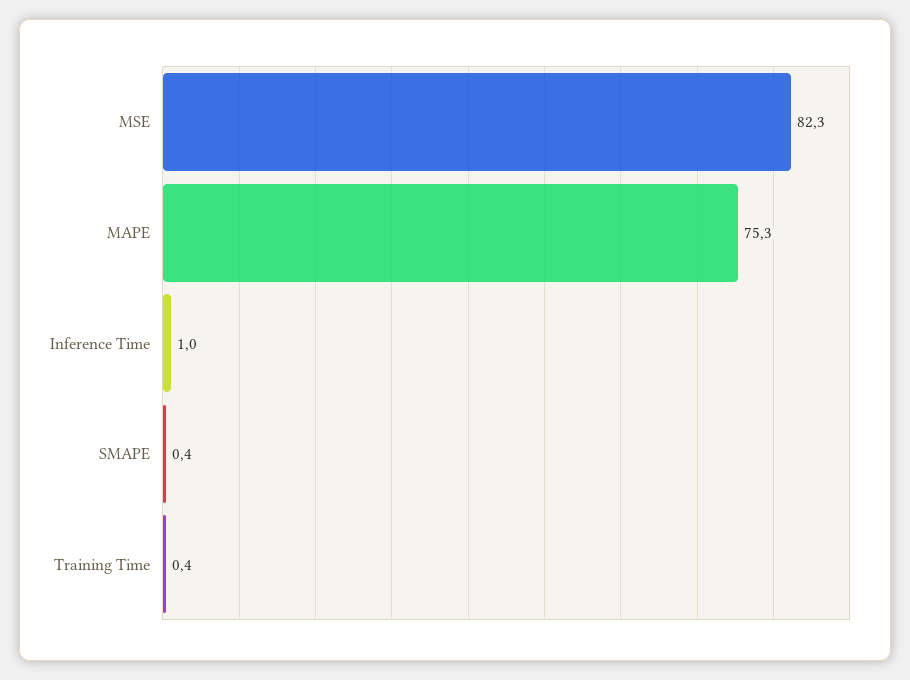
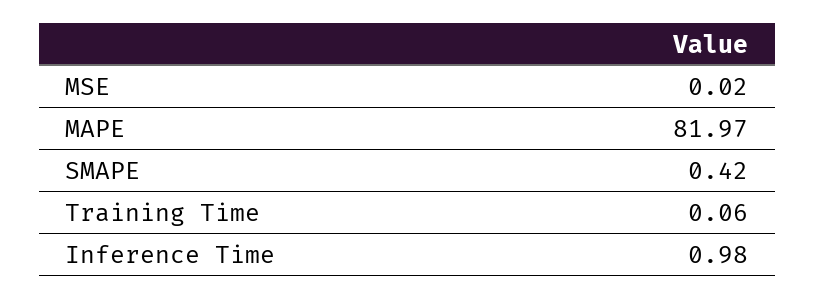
  {
-   "MSE": 82.3,
+   "MSE": 0.02,
-   "MAPE": 75.3,
+   "MAPE": 81.97,
    "Inference Time": 0.98,
    "SMAPE": 0.42,
-   "Training Time": 0.4
+   "Training Time": 0.06
  }

